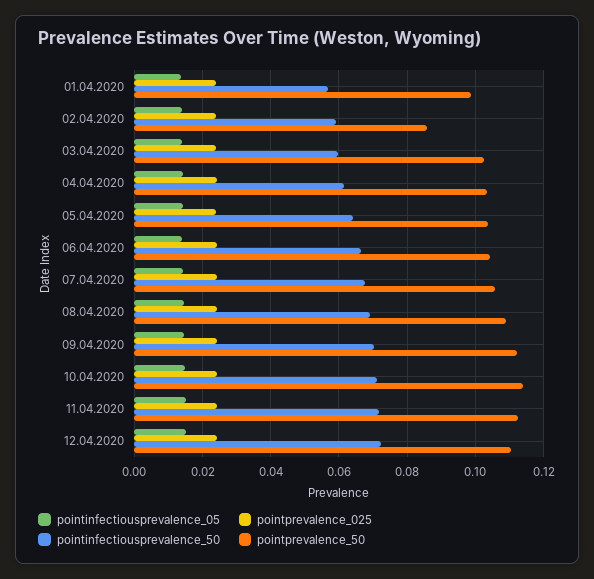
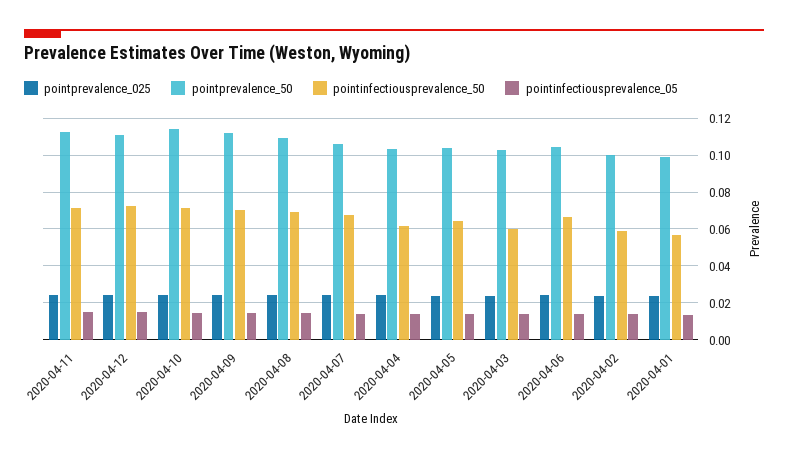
  {
    "pointinfectiousprevalence_05": {
      "01.04.2020": 0.014,
      "02.04.2020": 0.014,
      "03.04.2020": 0.014,
      "04.04.2020": 0.014,
      "05.04.2020": 0.014,
      "06.04.2020": 0.014,
      "07.04.2020": 0.014,
      "08.04.2020": 0.014,
      "09.04.2020": 0.014,
      "10.04.2020": 0.014,
      "11.04.2020": 0.016,
      "12.04.2020": 0.016
    },
    "pointprevalence_025": {
      "01.04.2020": 0.024,
      "02.04.2020": 0.024,
      "03.04.2020": 0.024,
      "04.04.2020": 0.024,
      "05.04.2020": 0.024,
      "06.04.2020": 0.024,
      "07.04.2020": 0.024,
      "08.04.2020": 0.024,
      "09.04.2020": 0.024,
      "10.04.2020": 0.024,
      "11.04.2020": 0.024,
      "12.04.2020": 0.024
    },
    "pointinfectiousprevalence_50": {
      "01.04.2020": 0.056,
      "02.04.2020": 0.06,
      "03.04.2020": 0.06,
      "04.04.2020": 0.062,
      "05.04.2020": 0.064,
      "06.04.2020": 0.066,
      "07.04.2020": 0.068,
      "08.04.2020": 0.07,
      "09.04.2020": 0.07,
      "10.04.2020": 0.072,
      "11.04.2020": 0.072,
      "12.04.2020": 0.072
    },
    "pointprevalence_50": {
      "01.04.2020": 0.098,
-     "02.04.2020": 0.086,
+     "02.04.2020": 0.1,
      "03.04.2020": 0.102,
      "04.04.2020": 0.104,
      "05.04.2020": 0.104,
      "06.04.2020": 0.104,
      "07.04.2020": 0.106,
      "08.04.2020": 0.11,
      "09.04.2020": 0.112,
      "10.04.2020": 0.114,
      "11.04.2020": 0.112,
      "12.04.2020": 0.11
    }
  }

